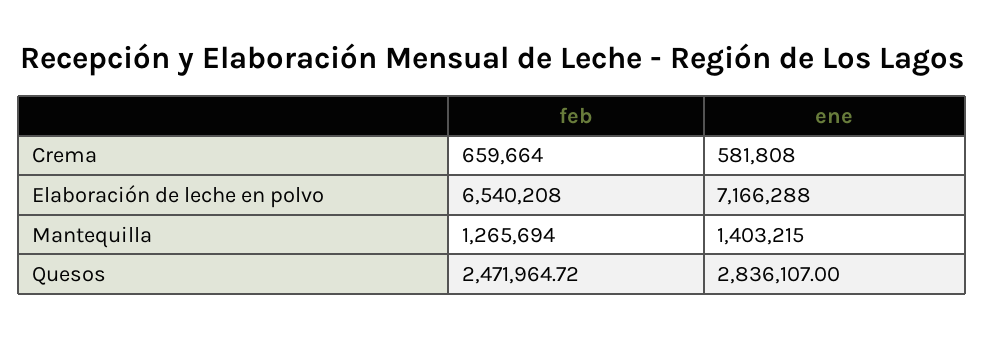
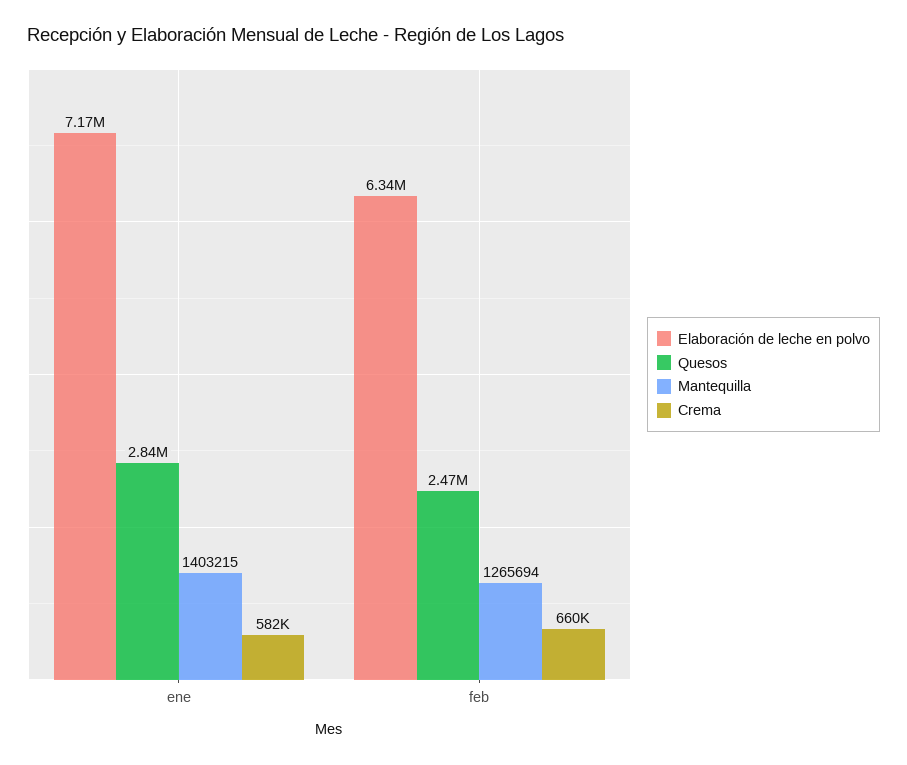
  {
    "Crema": {
      "feb": 659664,
      "ene": 581808
    },
    "Elaboración de leche en polvo": {
-     "feb": 6540208,
+     "feb": 6340000,
      "ene": 7166288
    },
    "Mantequilla": {
      "feb": 1265694,
      "ene": 1403215
    },
    "Quesos": {
      "feb": 2471964.72,
      "ene": 2836107
    }
  }

